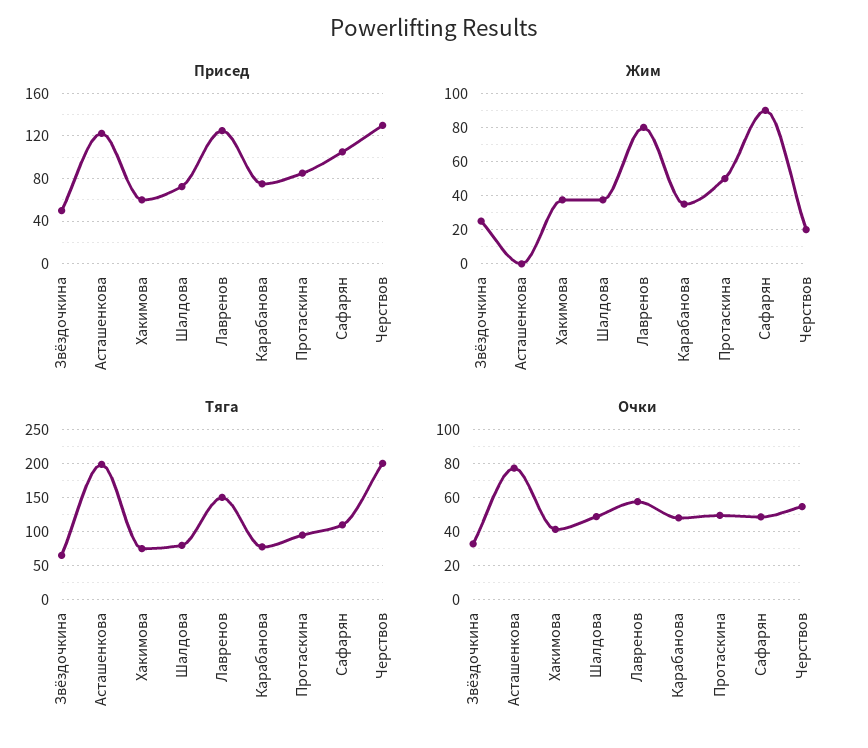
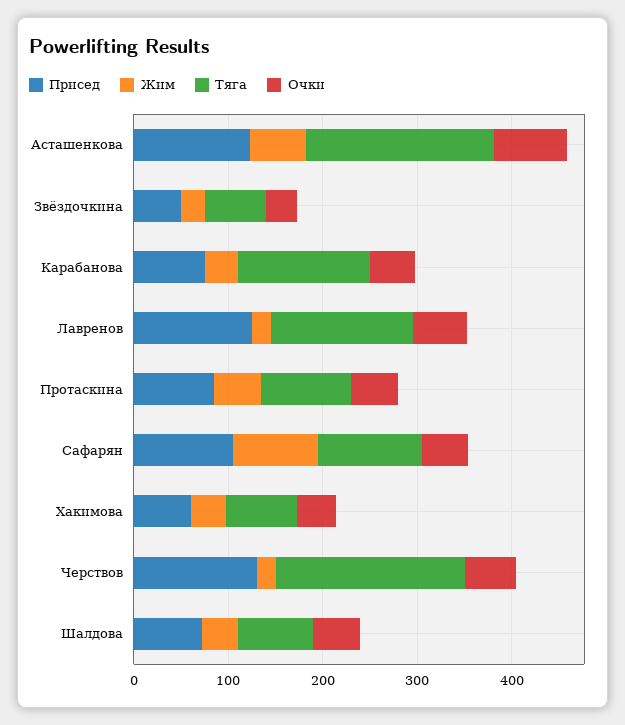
  {
    "Присед": {
      "Звёздочкина": 50,
      "Асташенкова": 120,
      "Хакимова": 60,
      "Шалдова": 70,
      "Лавренов": 130,
      "Карабанова": 80,
      "Протаскина": 90,
      "Сафарян": 110,
      "Черствов": 130
    },
    "Жим": {
      "Звёздочкина": 25,
-     "Асташенкова": 0,
+     "Асташенкова": 60,
      "Хакимова": 40,
      "Шалдова": 40,
-     "Лавренов": 80,
+     "Лавренов": 20,
      "Карабанова": 35,
      "Протаскина": 50,
      "Сафарян": 90,
      "Черствов": 20
    },
    "Тяга": {
      "Звёздочкина": 70,
      "Асташенкова": 200,
      "Хакимова": 80,
      "Шалдова": 80,
      "Лавренов": 150,
-     "Карабанова": 80,
+     "Карабанова": 140,
      "Протаскина": 100,
      "Сафарян": 110,
      "Черствов": 200
    },
    "Очки": {
      "Звёздочкина": 35,
      "Асташенкова": 75,
      "Хакимова": 40,
      "Шалдова": 50,
      "Лавренов": 60,
      "Карабанова": 50,
      "Протаскина": 50,
      "Сафарян": 50,
      "Черствов": 55
    }
  }

